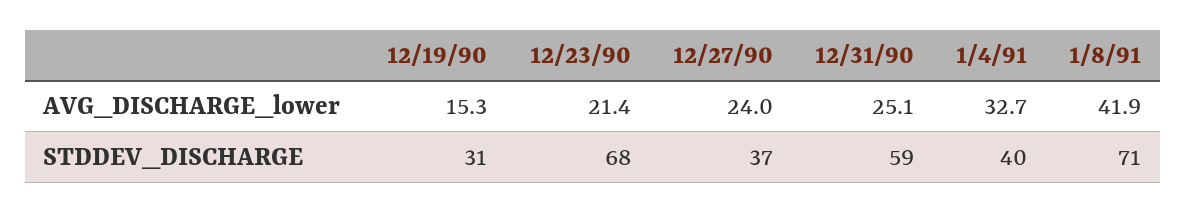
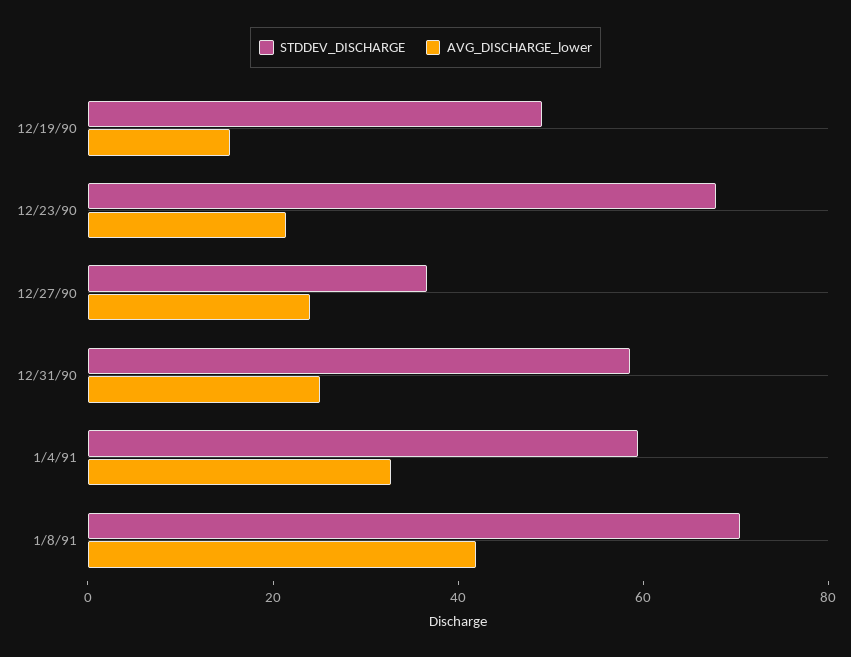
  {
    "AVG_DISCHARGE_lower": {
      "12/19/90": 15.3,
      "12/23/90": 21.4,
      "12/27/90": 24,
      "12/31/90": 25.1,
      "1/4/91": 32.7,
      "1/8/91": 41.9
    },
    "STDDEV_DISCHARGE": {
-     "12/19/90": 31,
+     "12/19/90": 50,
      "12/23/90": 68,
      "12/27/90": 37,
      "12/31/90": 59,
-     "1/4/91": 40,
+     "1/4/91": 60,
      "1/8/91": 71
    }
  }

